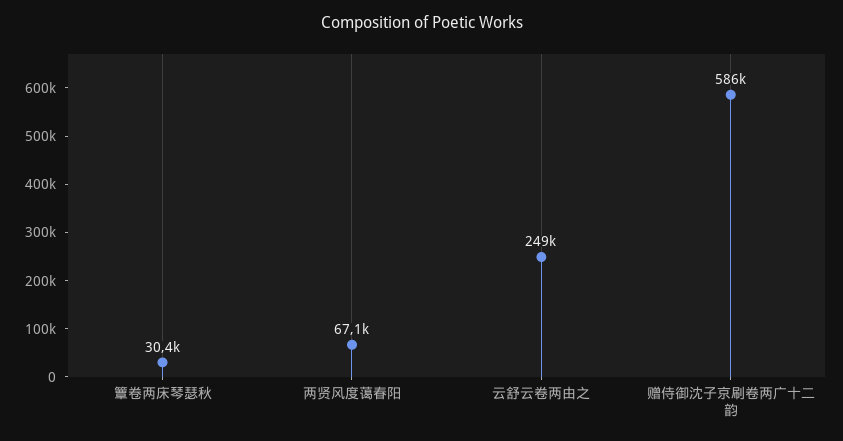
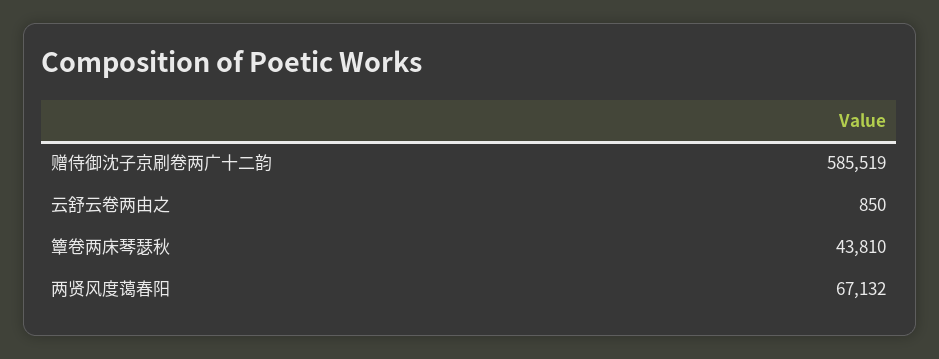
  {
-   "簟卷两床琴瑟秋": 30400,
+   "簟卷两床琴瑟秋": 43810,
    "两贤风度蔼春阳": 67132,
-   "云舒云卷两由之": 249000,
+   "云舒云卷两由之": 850,
    "赠侍御沈子京刷卷两广十二韵": 585519
  }

